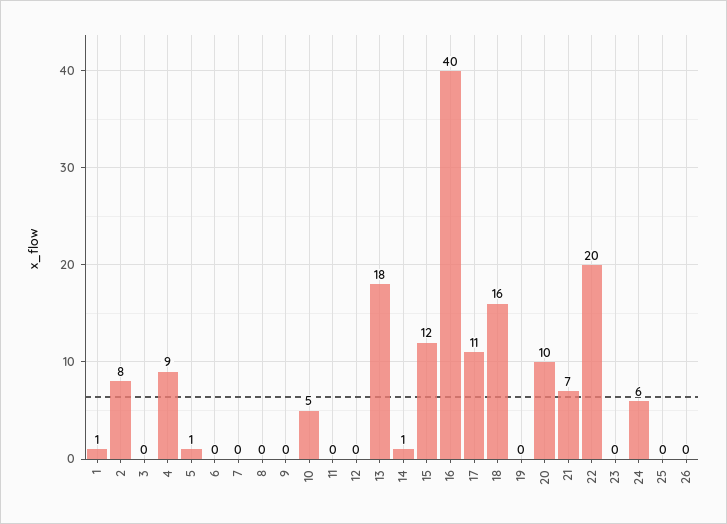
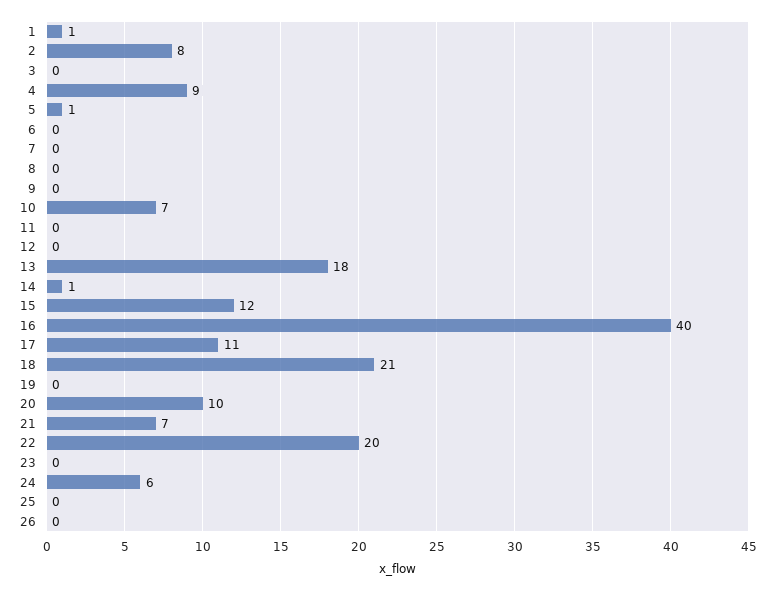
  {
    "1": 1,
    "2": 8,
    "3": 0,
    "4": 9,
    "5": 1,
    "6": 0,
    "7": 0,
    "8": 0,
    "9": 0,
-   "10": 5,
+   "10": 7,
    "11": 0,
    "12": 0,
    "13": 18,
    "14": 1,
    "15": 12,
    "16": 40,
    "17": 11,
-   "18": 16,
+   "18": 21,
    "19": 0,
    "20": 10,
    "21": 7,
    "22": 20,
    "23": 0,
    "24": 6,
    "25": 0,
    "26": 0
  }

